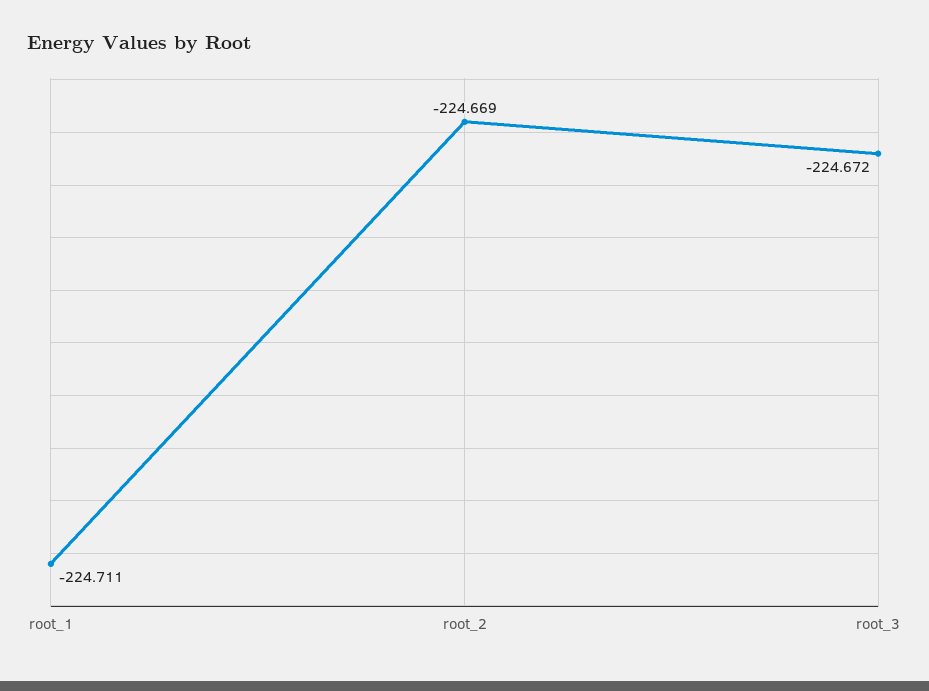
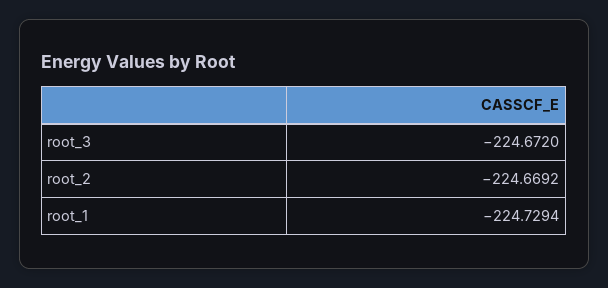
  {
-   "root_1": -224.711,
+   "root_1": -224.7294,
    "root_2": -224.6692,
    "root_3": -224.672
  }

